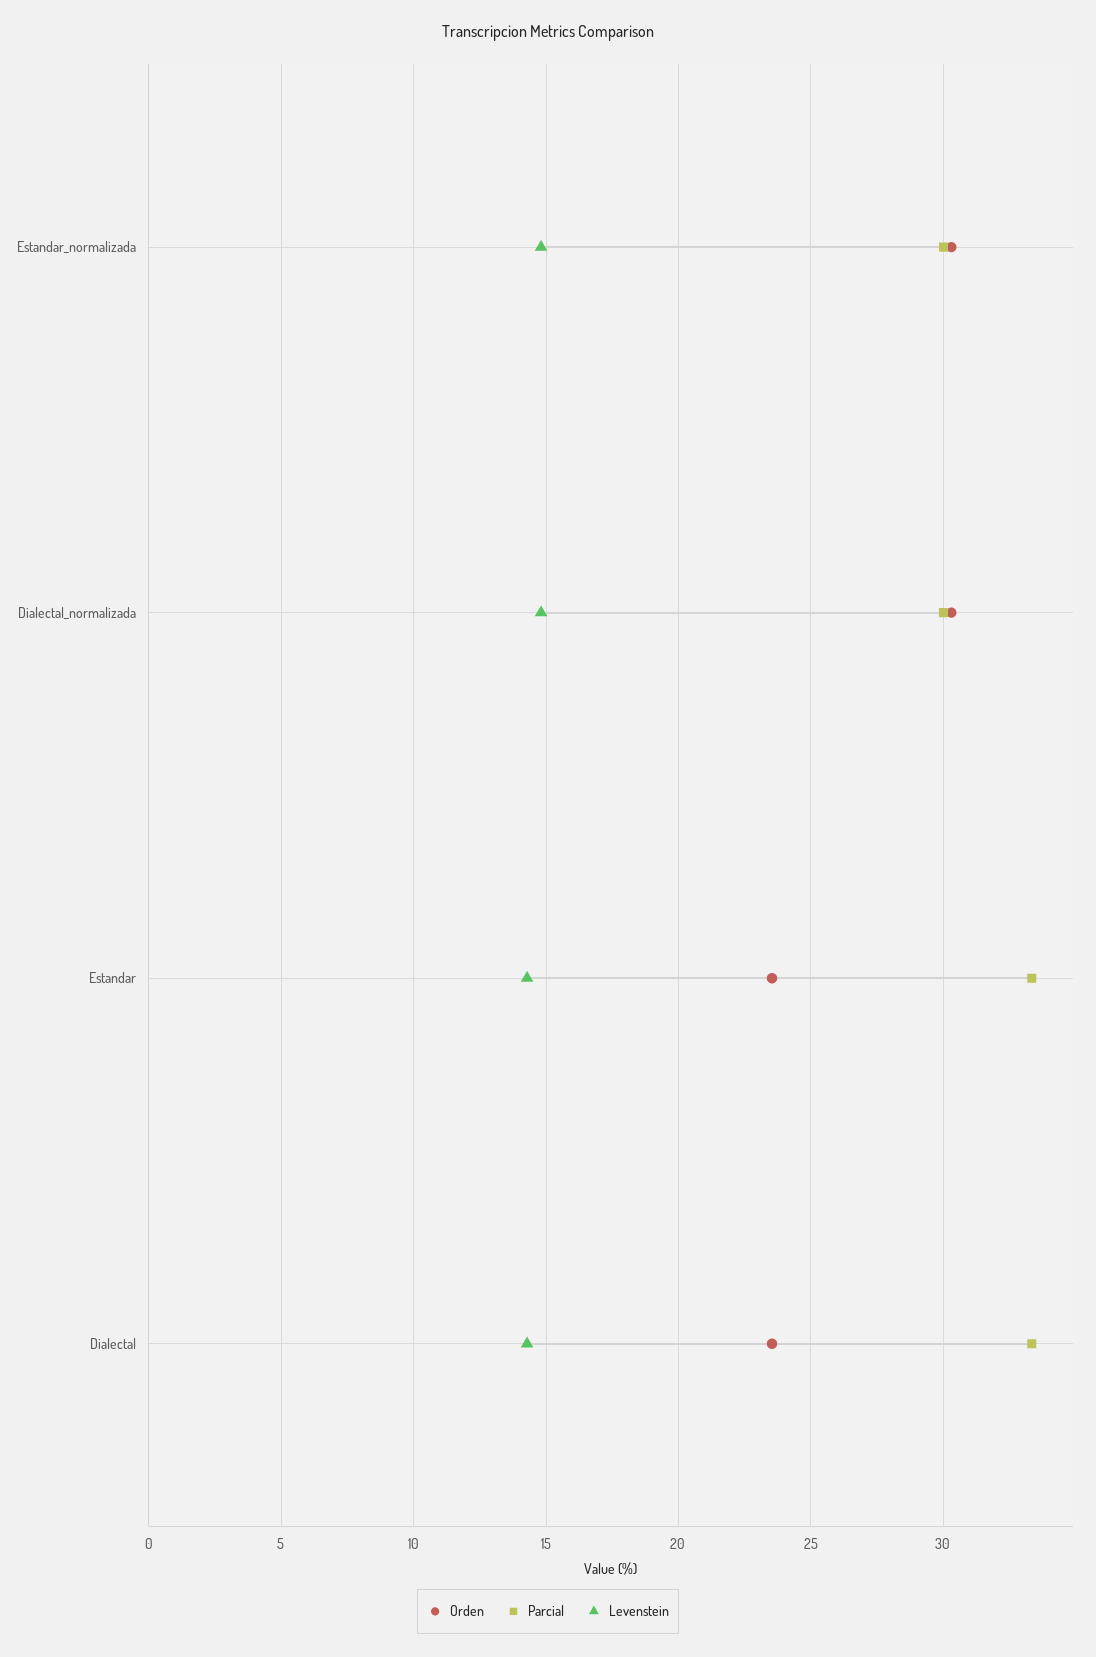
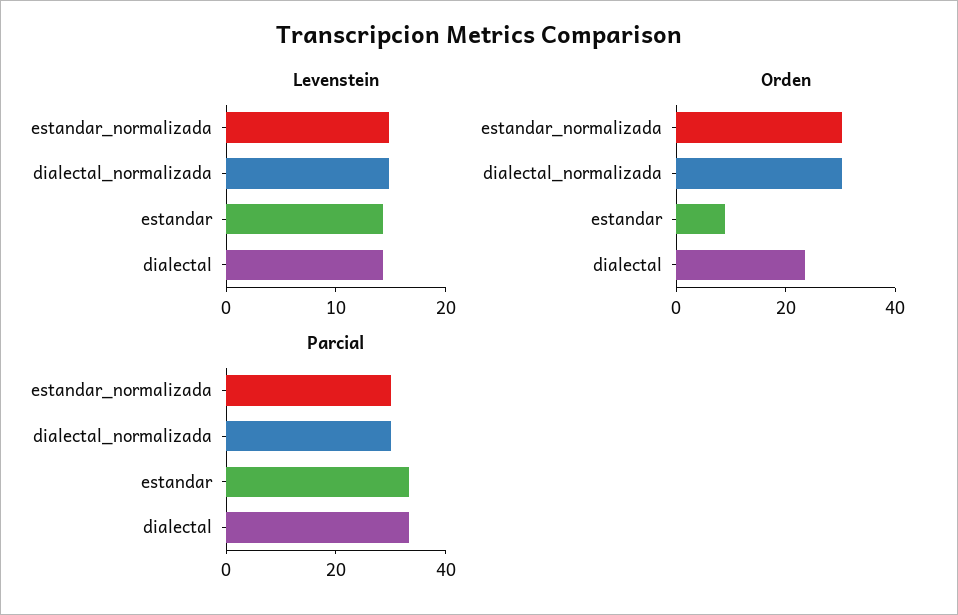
  {
    "Orden": {
      "Estandar_normalizada": 30.5,
      "Dialectal_normalizada": 30.5,
-     "Estandar": 23.5,
+     "Estandar": 10,
      "Dialectal": 23.5
    },
    "Parcial": {
      "Estandar_normalizada": 30,
      "Dialectal_normalizada": 30,
      "Estandar": 33.5,
      "Dialectal": 33.5
    },
    "Levenstein": {
      "Estandar_normalizada": 15,
      "Dialectal_normalizada": 15,
      "Estandar": 14.5,
      "Dialectal": 14.5
    }
  }

